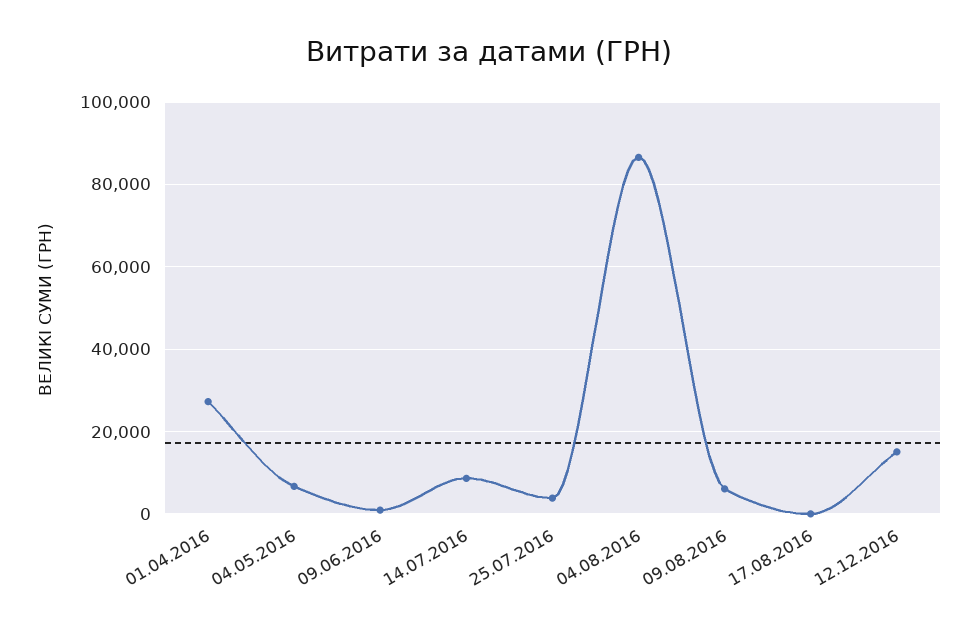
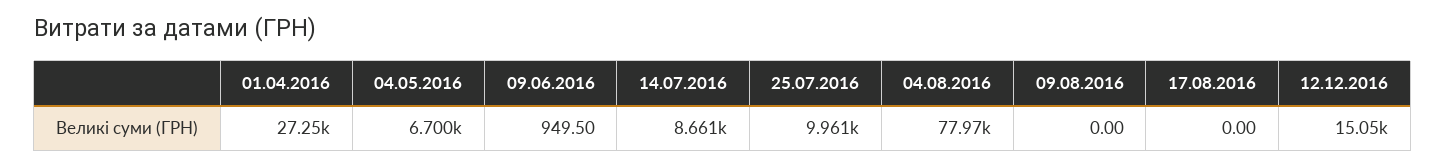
  {
    "01.04.2016": 27250,
    "04.05.2016": 6700,
    "09.06.2016": 949.5,
    "14.07.2016": 8661,
-   "25.07.2016": 4000,
+   "25.07.2016": 9961,
-   "04.08.2016": 86000,
+   "04.08.2016": 77970,
-   "09.08.2016": 6000,
+   "09.08.2016": 0,
    "17.08.2016": 0,
    "12.12.2016": 15050
  }

